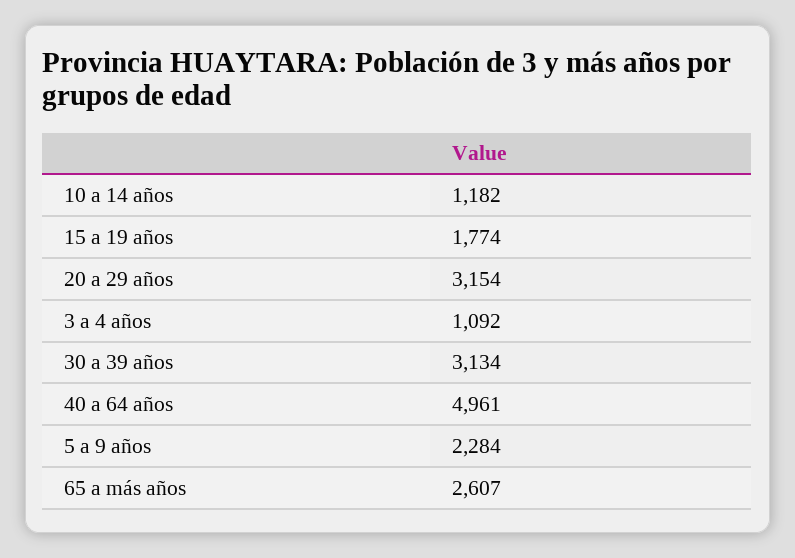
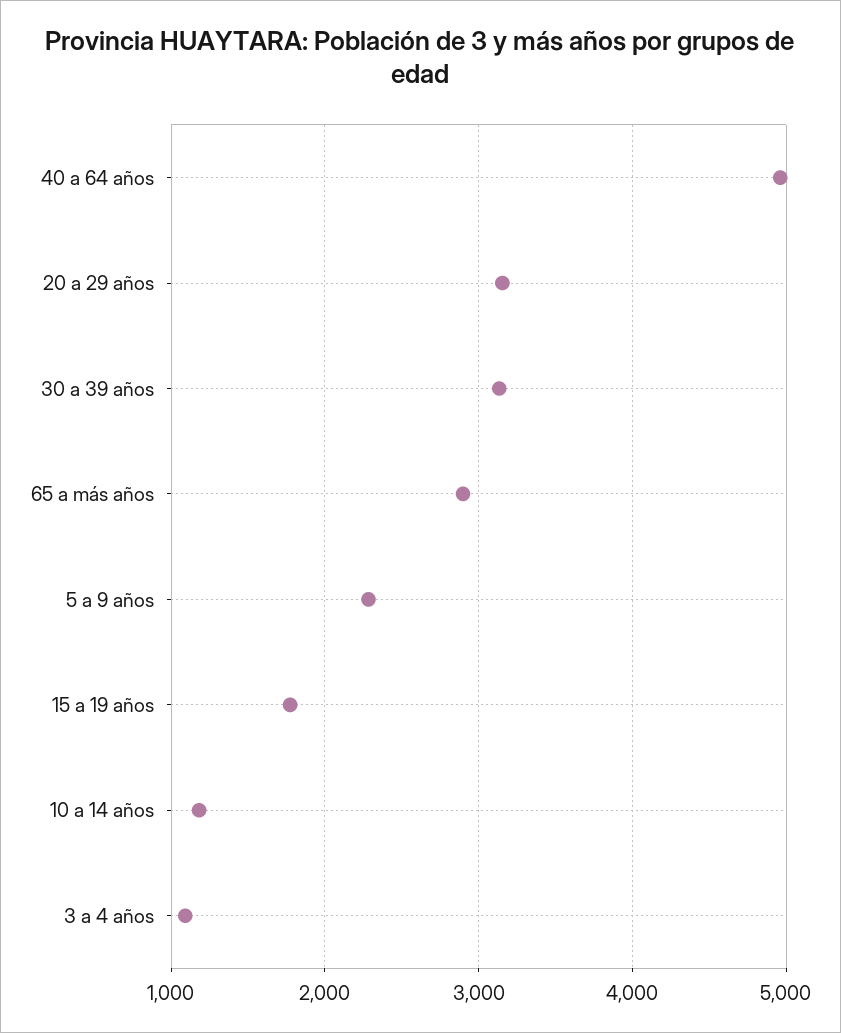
  {
    "10 a 14 años": 1182,
    "15 a 19 años": 1774,
    "20 a 29 años": 3154,
    "3 a 4 años": 1092,
    "30 a 39 años": 3134,
    "40 a 64 años": 4961,
    "5 a 9 años": 2284,
-   "65 a más años": 2607
+   "65 a más años": 2900
  }

